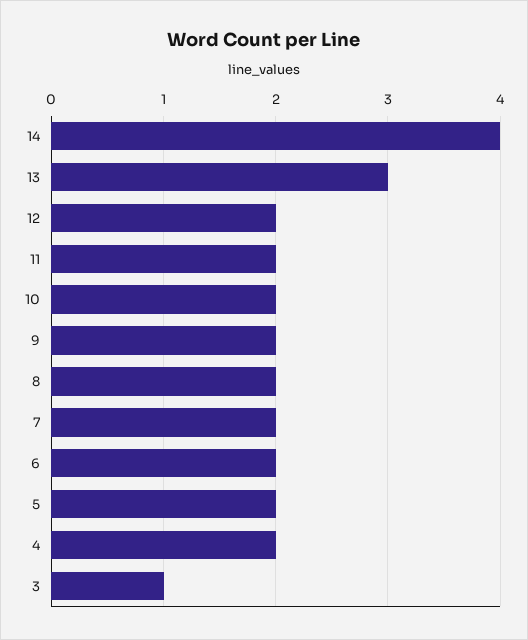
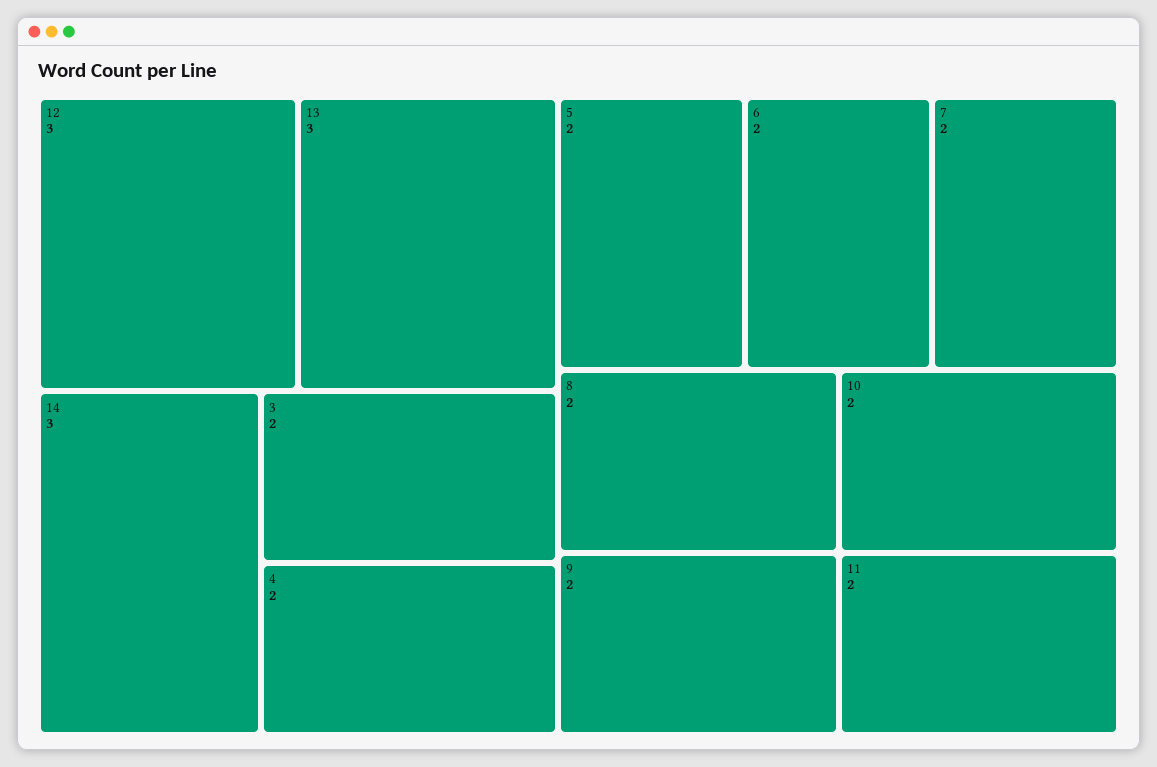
  {
-   "14": 4,
+   "14": 3,
    "13": 3,
-   "12": 2,
+   "12": 3,
    "11": 2,
    "10": 2,
    "9": 2,
    "8": 2,
    "7": 2,
    "6": 2,
    "5": 2,
    "4": 2,
-   "3": 1
+   "3": 2
  }

